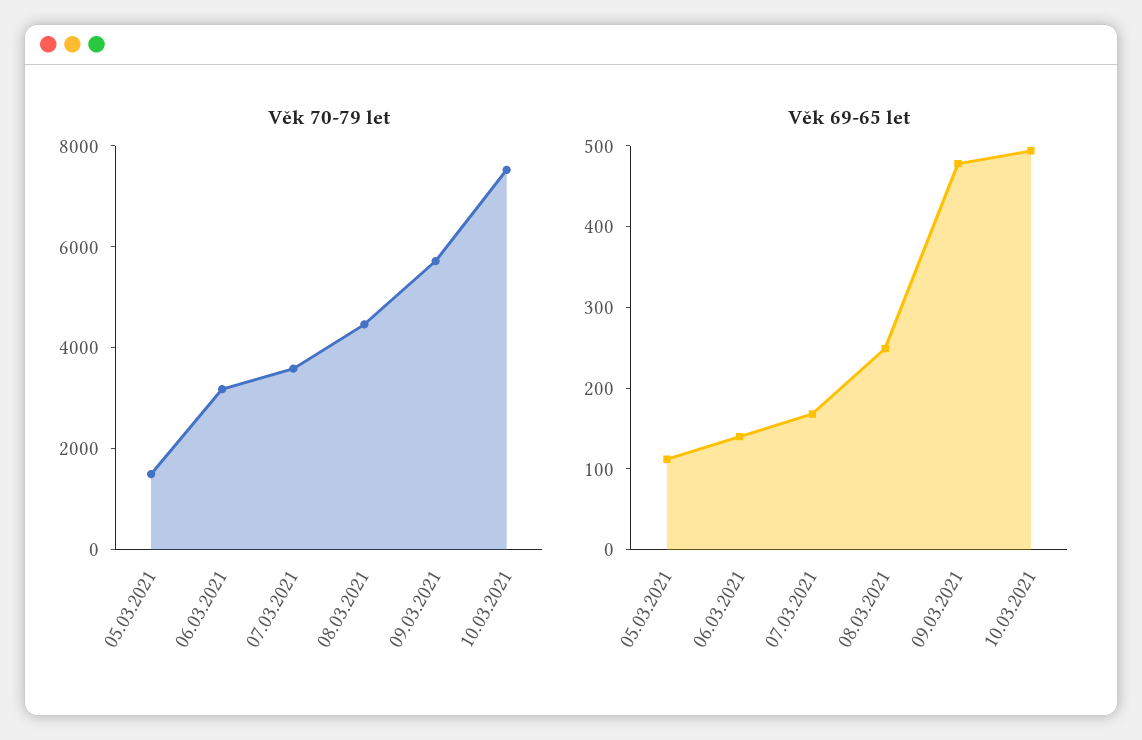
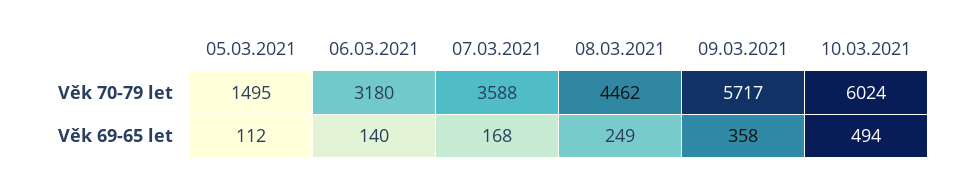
  {
    "Věk 70-79 let": {
      "05.03.2021": 1495,
      "06.03.2021": 3180,
      "07.03.2021": 3588,
      "08.03.2021": 4462,
      "09.03.2021": 5717,
-     "10.03.2021": 7500
+     "10.03.2021": 6024
    },
    "Věk 69-65 let": {
      "05.03.2021": 112,
      "06.03.2021": 140,
      "07.03.2021": 168,
      "08.03.2021": 249,
-     "09.03.2021": 480,
+     "09.03.2021": 358,
      "10.03.2021": 494
    }
  }

